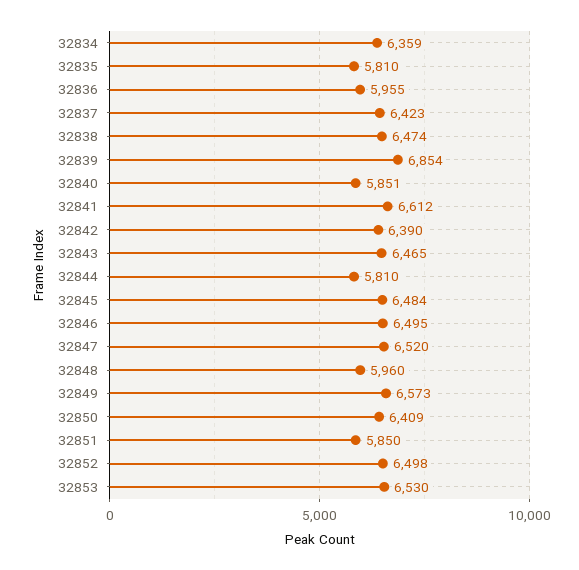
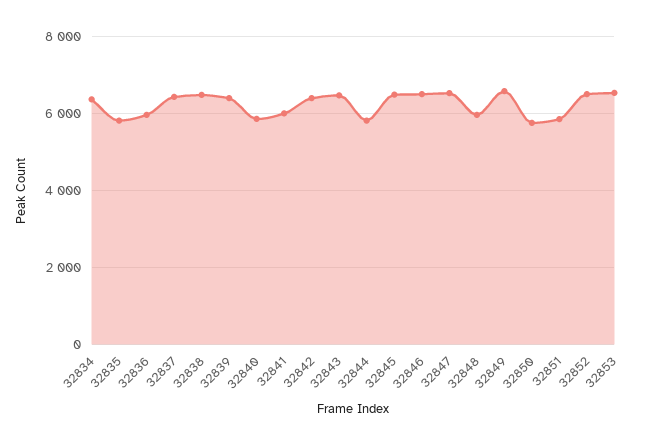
  {
    "32834": 6359,
    "32835": 5810,
    "32836": 5955,
    "32837": 6423,
    "32838": 6474,
-   "32839": 6854,
+   "32839": 6400,
    "32840": 5851,
-   "32841": 6612,
+   "32841": 6000,
    "32842": 6390,
    "32843": 6465,
    "32844": 5810,
    "32845": 6484,
    "32846": 6495,
    "32847": 6520,
    "32848": 5960,
    "32849": 6573,
-   "32850": 6409,
+   "32850": 5800,
    "32851": 5850,
    "32852": 6498,
    "32853": 6530
  }

